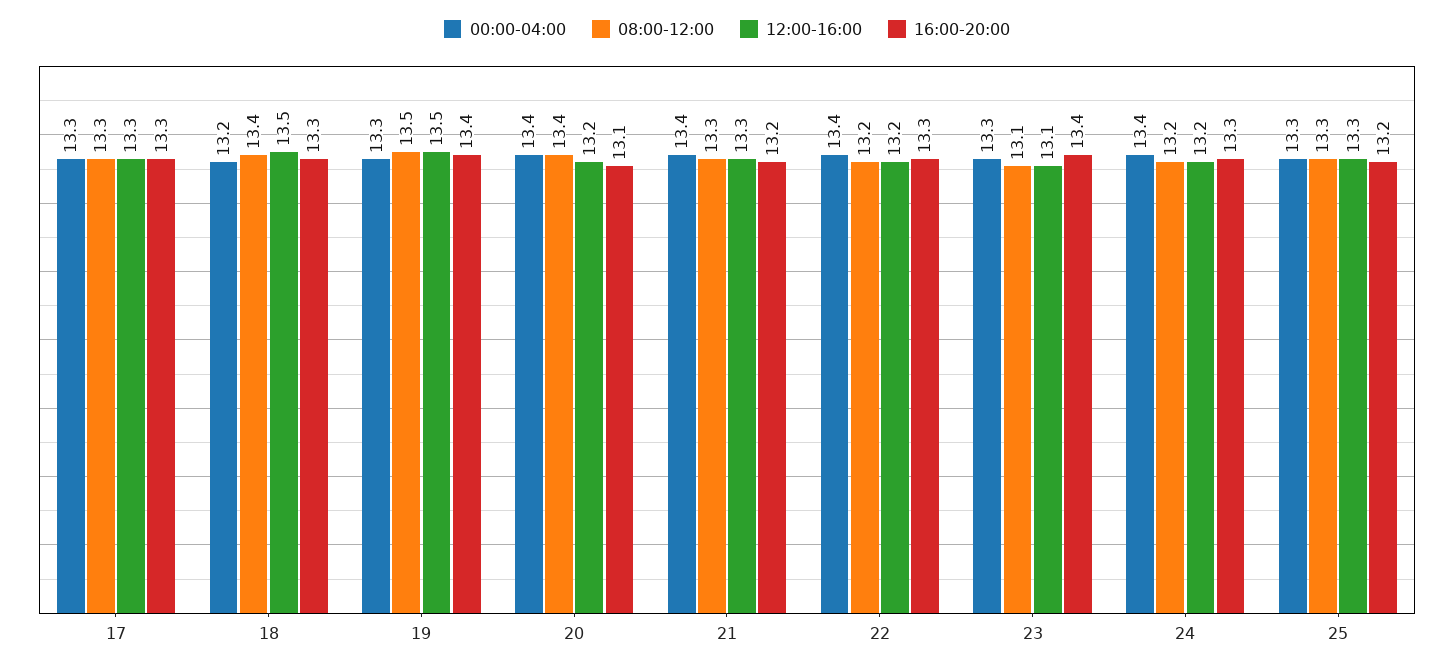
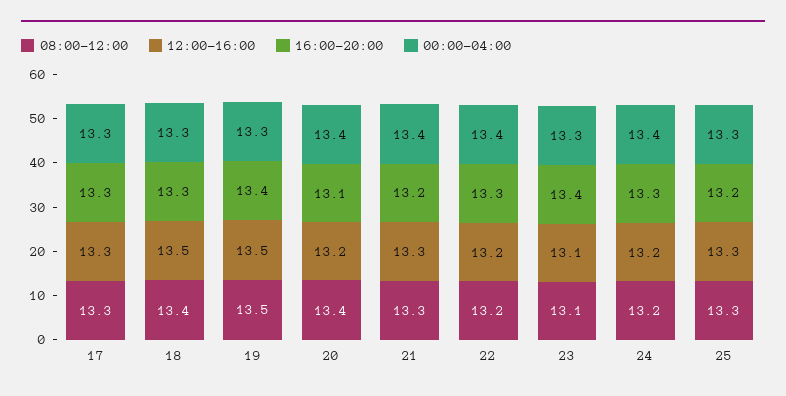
  {
    "00:00-04:00": {
      "17": 13.3,
-     "18": 13.2,
+     "18": 13.3,
      "19": 13.3,
      "20": 13.4,
      "21": 13.4,
      "22": 13.4,
      "23": 13.3,
      "24": 13.4,
      "25": 13.3
    },
    "08:00-12:00": {
      "17": 13.3,
      "18": 13.4,
      "19": 13.5,
      "20": 13.4,
      "21": 13.3,
      "22": 13.2,
      "23": 13.1,
      "24": 13.2,
      "25": 13.3
    },
    "12:00-16:00": {
      "17": 13.3,
      "18": 13.5,
      "19": 13.5,
      "20": 13.2,
      "21": 13.3,
      "22": 13.2,
      "23": 13.1,
      "24": 13.2,
      "25": 13.3
    },
    "16:00-20:00": {
      "17": 13.3,
      "18": 13.3,
      "19": 13.4,
      "20": 13.1,
      "21": 13.2,
      "22": 13.3,
      "23": 13.4,
      "24": 13.3,
      "25": 13.2
    }
  }

